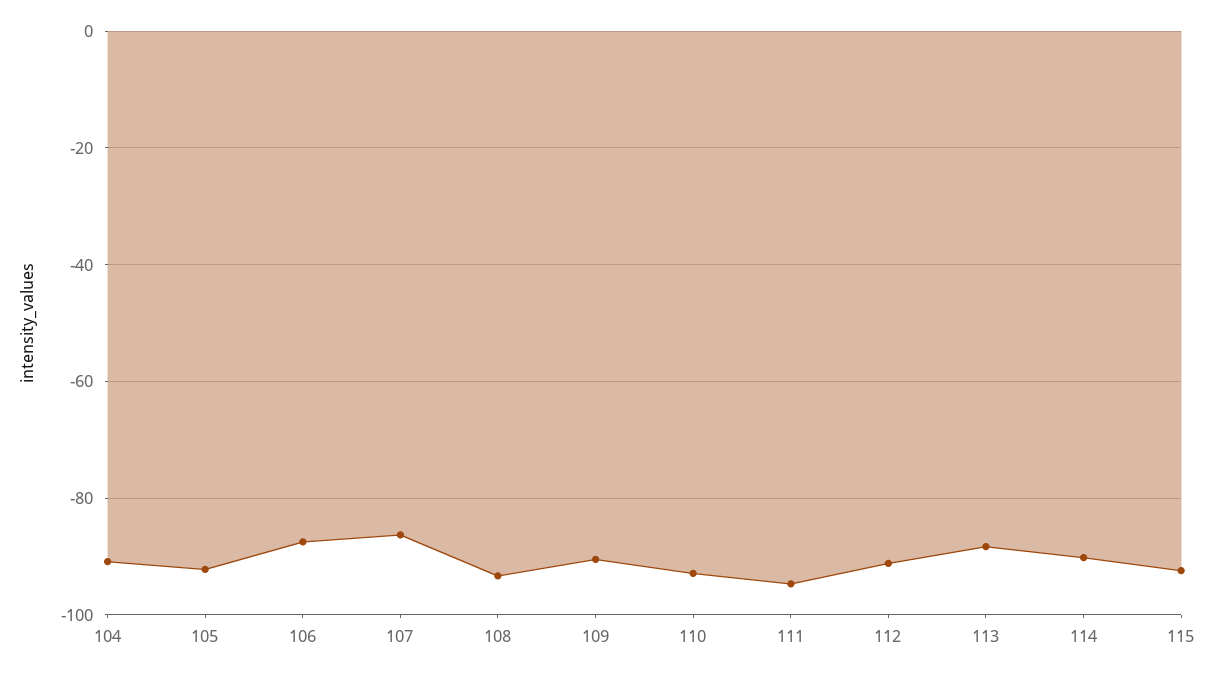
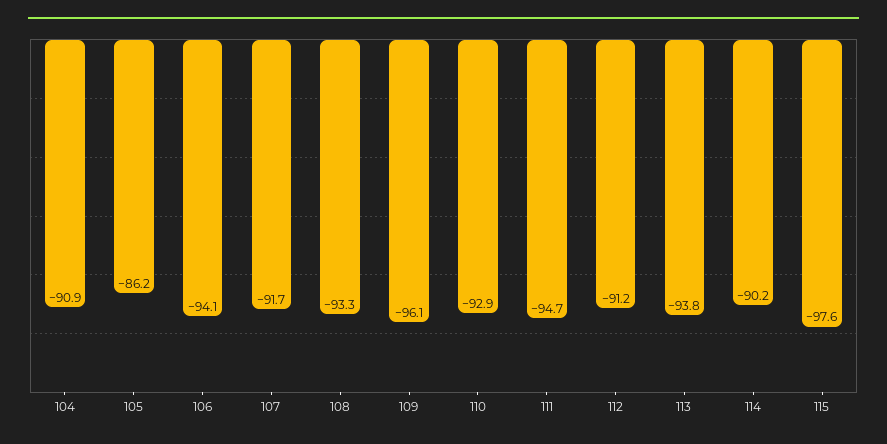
  {
    "104": -90.9,
-   "105": -92,
+   "105": -86.2,
-   "106": -88,
+   "106": -94.1,
-   "107": -86,
+   "107": -91.7,
    "108": -93.3,
-   "109": -90,
+   "109": -96.1,
    "110": -92.9,
    "111": -94.7,
    "112": -91.2,
-   "113": -88,
+   "113": -93.8,
    "114": -90.2,
-   "115": -92
+   "115": -97.6
  }

